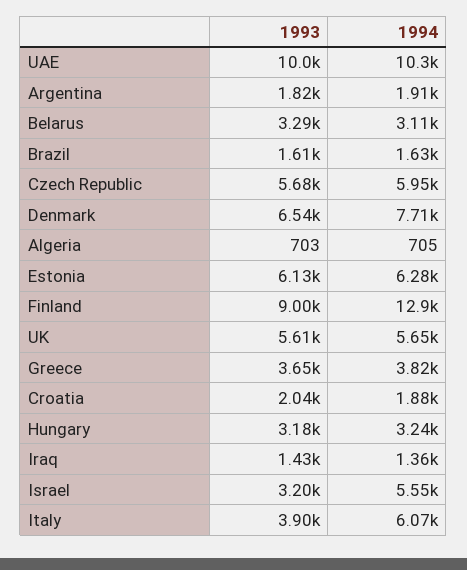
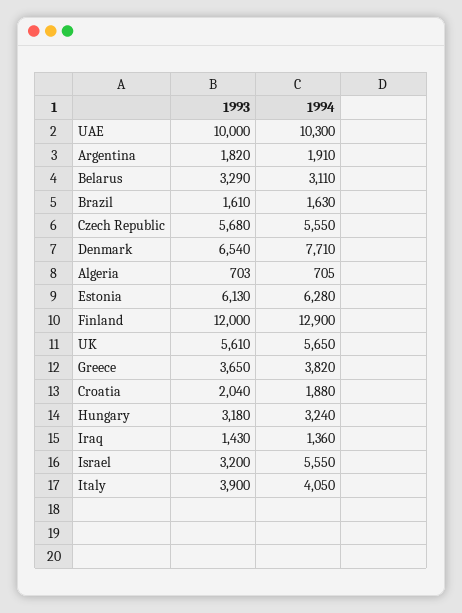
  {
    "1993": {
      "UAE": 10000,
      "Argentina": 1820,
      "Belarus": 3290,
      "Brazil": 1610,
      "Czech Republic": 5680,
      "Denmark": 6540,
      "Algeria": 703,
      "Estonia": 6130,
-     "Finland": 9000,
+     "Finland": 12000,
      "UK": 5610,
      "Greece": 3650,
      "Croatia": 2040,
      "Hungary": 3180,
      "Iraq": 1430,
      "Israel": 3200,
      "Italy": 3900
    },
    "1994": {
      "UAE": 10300,
      "Argentina": 1910,
      "Belarus": 3110,
      "Brazil": 1630,
-     "Czech Republic": 5950,
+     "Czech Republic": 5550,
      "Denmark": 7710,
      "Algeria": 705,
      "Estonia": 6280,
      "Finland": 12900,
      "UK": 5650,
      "Greece": 3820,
      "Croatia": 1880,
      "Hungary": 3240,
      "Iraq": 1360,
      "Israel": 5550,
-     "Italy": 6070
+     "Italy": 4050
    }
  }

